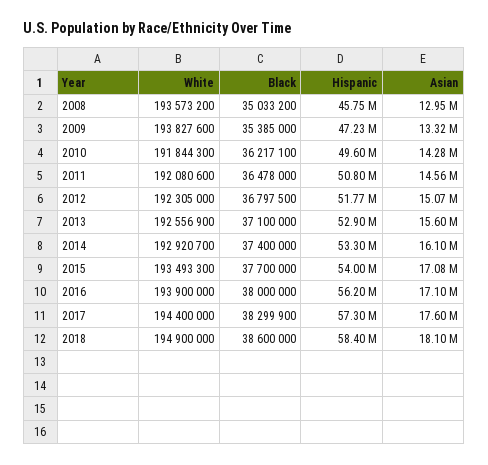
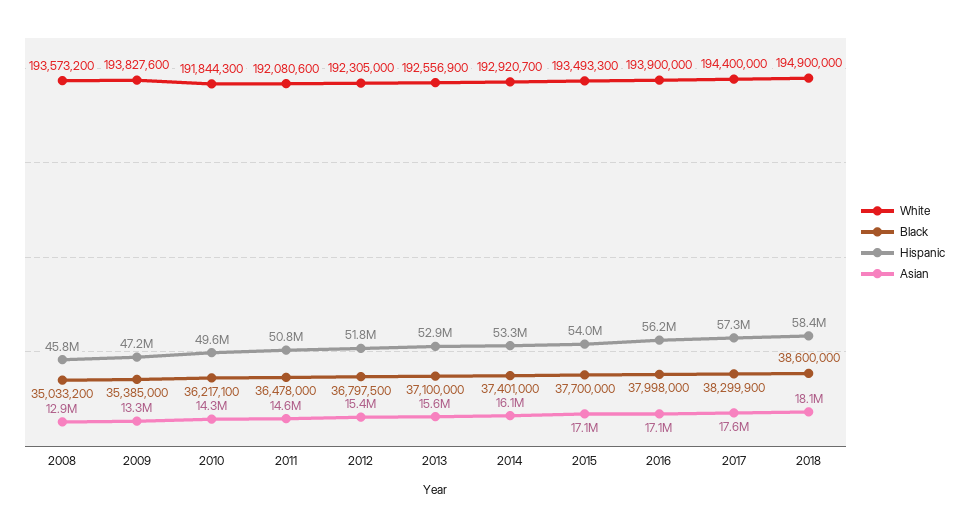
  {
    "White": {
      "2008": 193573200,
      "2009": 193827600,
      "2010": 191844300,
      "2011": 192080600,
      "2012": 192305000,
      "2013": 192556900,
      "2014": 192920700,
      "2015": 193493300,
      "2016": 193900000,
      "2017": 194400000,
      "2018": 194900000
    },
    "Black": {
      "2008": 35033200,
      "2009": 35385000,
      "2010": 36217100,
      "2011": 36478000,
      "2012": 36797500,
      "2013": 37100000,
-     "2014": 37400000,
+     "2014": 37401000,
      "2015": 37700000,
-     "2016": 38000000,
+     "2016": 37998000,
      "2017": 38299900,
      "2018": 38600000
    },
    "Hispanic": {
      "2008": 45750000,
      "2009": 47230000,
      "2010": 49600000,
      "2011": 50800000,
      "2012": 51770000,
      "2013": 52900000,
      "2014": 53300000,
      "2015": 54000000,
      "2016": 56200000,
      "2017": 57300000,
      "2018": 58400000
    },
    "Asian": {
      "2008": 12950000,
      "2009": 13320000,
      "2010": 14280000,
      "2011": 14560000,
-     "2012": 15070000,
+     "2012": 15400000,
      "2013": 15600000,
      "2014": 16100000,
      "2015": 17080000,
      "2016": 17100000,
      "2017": 17600000,
      "2018": 18100000
    }
  }

